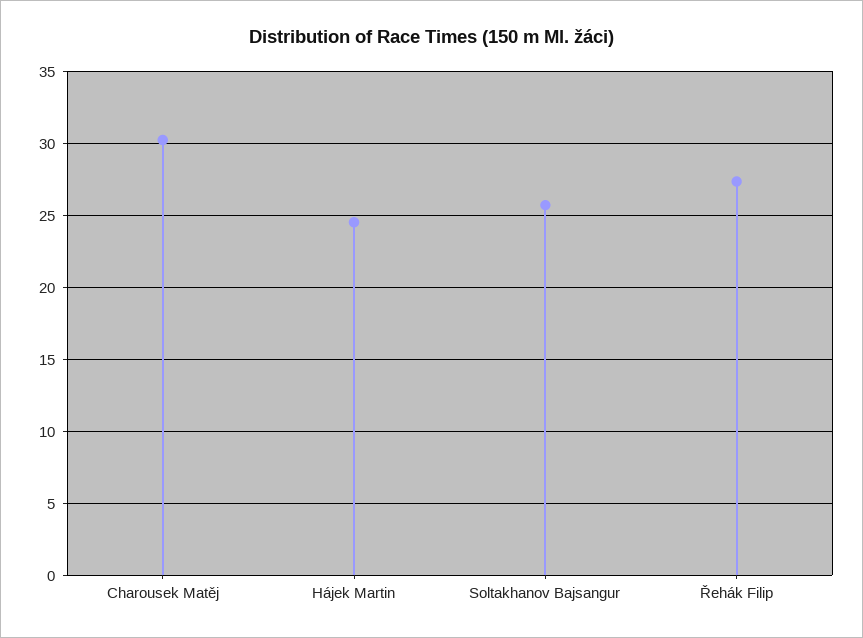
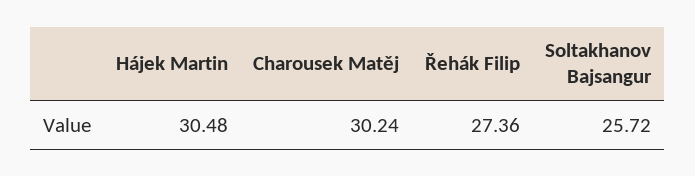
  {
    "Charousek Matěj": 30.24,
-   "Hájek Martin": 24.5,
+   "Hájek Martin": 30.48,
    "Soltakhanov Bajsangur": 25.72,
    "Řehák Filip": 27.36
  }

